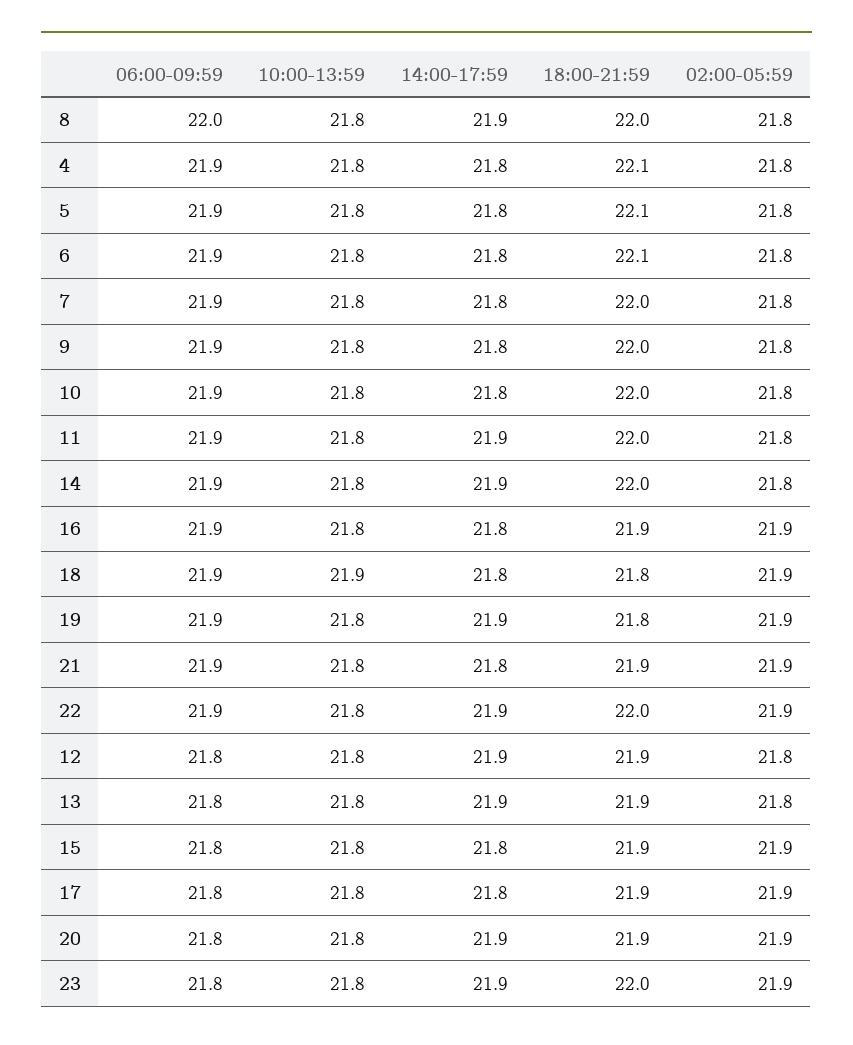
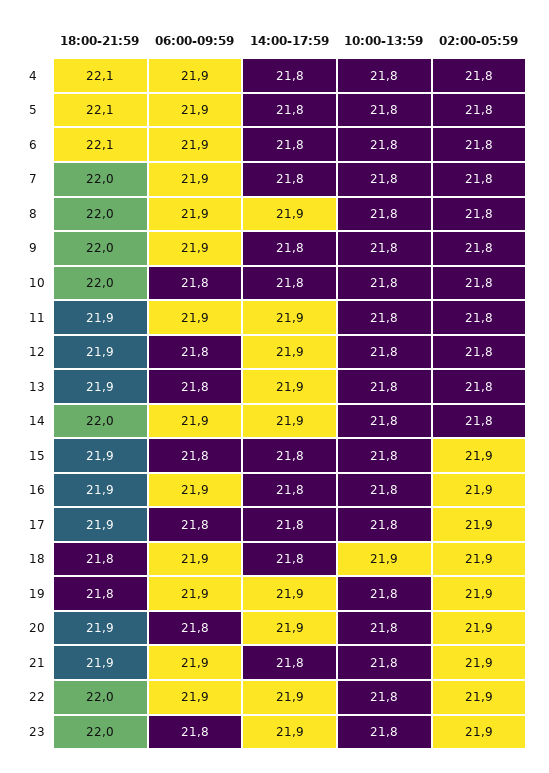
  {
    "06:00-09:59": {
-     "8": 22,
+     "8": 21.9,
      "4": 21.9,
      "5": 21.9,
      "6": 21.9,
      "7": 21.9,
      "9": 21.9,
-     "10": 21.9,
+     "10": 21.8,
      "11": 21.9,
      "14": 21.9,
      "16": 21.9,
      "18": 21.9,
      "19": 21.9,
      "21": 21.9,
      "22": 21.9,
      "12": 21.8,
      "13": 21.8,
      "15": 21.8,
      "17": 21.8,
      "20": 21.8,
      "23": 21.8
    },
    "10:00-13:59": {
      "8": 21.8,
      "4": 21.8,
      "5": 21.8,
      "6": 21.8,
      "7": 21.8,
      "9": 21.8,
      "10": 21.8,
      "11": 21.8,
      "14": 21.8,
      "16": 21.8,
      "18": 21.9,
      "19": 21.8,
      "21": 21.8,
      "22": 21.8,
      "12": 21.8,
      "13": 21.8,
      "15": 21.8,
      "17": 21.8,
      "20": 21.8,
      "23": 21.8
    },
    "14:00-17:59": {
      "8": 21.9,
      "4": 21.8,
      "5": 21.8,
      "6": 21.8,
      "7": 21.8,
      "9": 21.8,
      "10": 21.8,
      "11": 21.9,
      "14": 21.9,
      "16": 21.8,
      "18": 21.8,
      "19": 21.9,
      "21": 21.8,
      "22": 21.9,
      "12": 21.9,
      "13": 21.9,
      "15": 21.8,
      "17": 21.8,
      "20": 21.9,
      "23": 21.9
    },
    "18:00-21:59": {
      "8": 22,
      "4": 22.1,
      "5": 22.1,
      "6": 22.1,
      "7": 22,
      "9": 22,
      "10": 22,
-     "11": 22,
+     "11": 21.9,
      "14": 22,
      "16": 21.9,
      "18": 21.8,
      "19": 21.8,
      "21": 21.9,
      "22": 22,
      "12": 21.9,
      "13": 21.9,
      "15": 21.9,
      "17": 21.9,
      "20": 21.9,
      "23": 22
    },
    "02:00-05:59": {
      "8": 21.8,
      "4": 21.8,
      "5": 21.8,
      "6": 21.8,
      "7": 21.8,
      "9": 21.8,
      "10": 21.8,
      "11": 21.8,
      "14": 21.8,
      "16": 21.9,
      "18": 21.9,
      "19": 21.9,
      "21": 21.9,
      "22": 21.9,
      "12": 21.8,
      "13": 21.8,
      "15": 21.9,
      "17": 21.9,
      "20": 21.9,
      "23": 21.9
    }
  }

